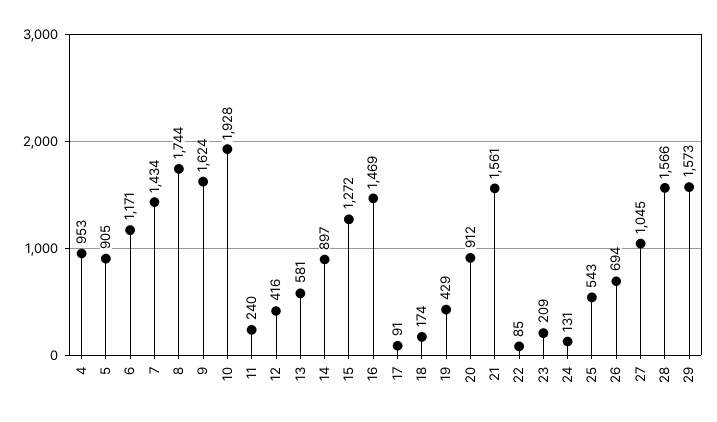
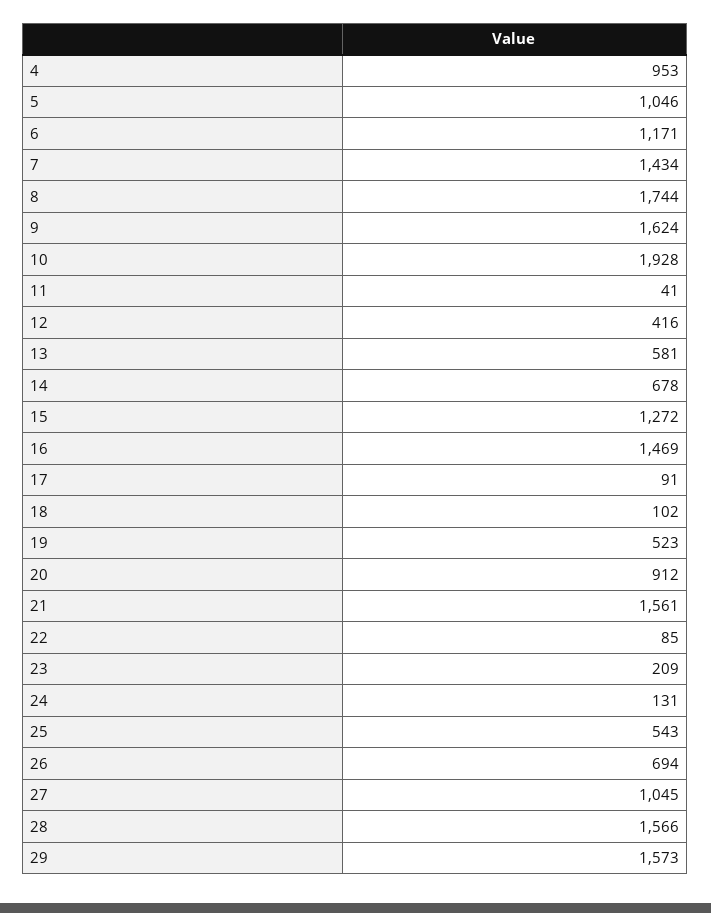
  {
    "4": 953,
-   "5": 905,
+   "5": 1046,
    "6": 1171,
    "7": 1434,
    "8": 1744,
    "9": 1624,
    "10": 1928,
-   "11": 240,
+   "11": 41,
    "12": 416,
    "13": 581,
-   "14": 897,
+   "14": 678,
    "15": 1272,
    "16": 1469,
    "17": 91,
-   "18": 174,
+   "18": 102,
-   "19": 429,
+   "19": 523,
    "20": 912,
    "21": 1561,
    "22": 85,
    "23": 209,
    "24": 131,
    "25": 543,
    "26": 694,
    "27": 1045,
    "28": 1566,
    "29": 1573
  }

